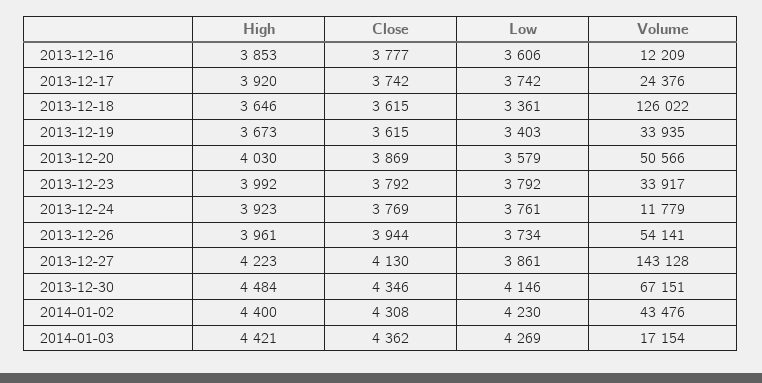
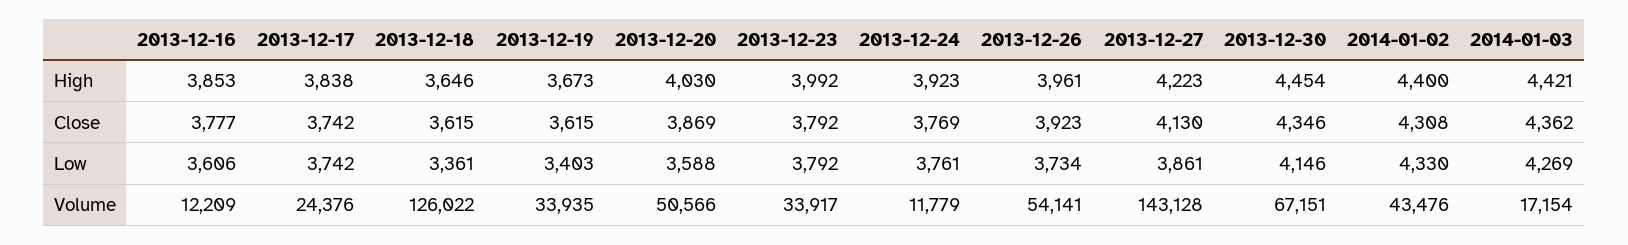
  {
    "High": {
      "2013-12-16": 3853,
-     "2013-12-17": 3920,
+     "2013-12-17": 3838,
      "2013-12-18": 3646,
      "2013-12-19": 3673,
      "2013-12-20": 4030,
      "2013-12-23": 3992,
      "2013-12-24": 3923,
      "2013-12-26": 3961,
      "2013-12-27": 4223,
-     "2013-12-30": 4484,
+     "2013-12-30": 4454,
      "2014-01-02": 4400,
      "2014-01-03": 4421
    },
    "Close": {
      "2013-12-16": 3777,
      "2013-12-17": 3742,
      "2013-12-18": 3615,
      "2013-12-19": 3615,
      "2013-12-20": 3869,
      "2013-12-23": 3792,
      "2013-12-24": 3769,
-     "2013-12-26": 3944,
+     "2013-12-26": 3923,
      "2013-12-27": 4130,
      "2013-12-30": 4346,
      "2014-01-02": 4308,
      "2014-01-03": 4362
    },
    "Low": {
      "2013-12-16": 3606,
      "2013-12-17": 3742,
      "2013-12-18": 3361,
      "2013-12-19": 3403,
-     "2013-12-20": 3579,
+     "2013-12-20": 3588,
      "2013-12-23": 3792,
      "2013-12-24": 3761,
      "2013-12-26": 3734,
      "2013-12-27": 3861,
      "2013-12-30": 4146,
-     "2014-01-02": 4230,
+     "2014-01-02": 4330,
      "2014-01-03": 4269
    },
    "Volume": {
      "2013-12-16": 12209,
      "2013-12-17": 24376,
      "2013-12-18": 126022,
      "2013-12-19": 33935,
      "2013-12-20": 50566,
      "2013-12-23": 33917,
      "2013-12-24": 11779,
      "2013-12-26": 54141,
      "2013-12-27": 143128,
      "2013-12-30": 67151,
      "2014-01-02": 43476,
      "2014-01-03": 17154
    }
  }

